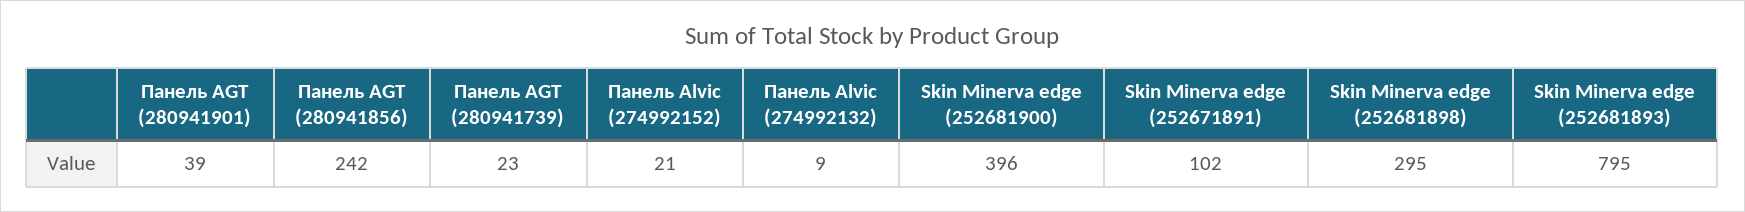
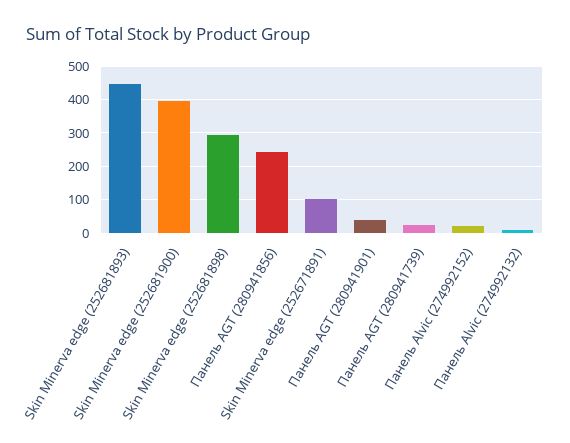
  {
    "Панель AGT (280941901)": 39,
    "Панель AGT (280941856)": 242,
    "Панель AGT (280941739)": 23,
    "Панель Alvic (274992152)": 21,
    "Панель Alvic (274992132)": 9,
    "Skin Minerva edge (252681900)": 396,
    "Skin Minerva edge (252671891)": 102,
    "Skin Minerva edge (252681898)": 295,
-   "Skin Minerva edge (252681893)": 795
+   "Skin Minerva edge (252681893)": 440
  }

